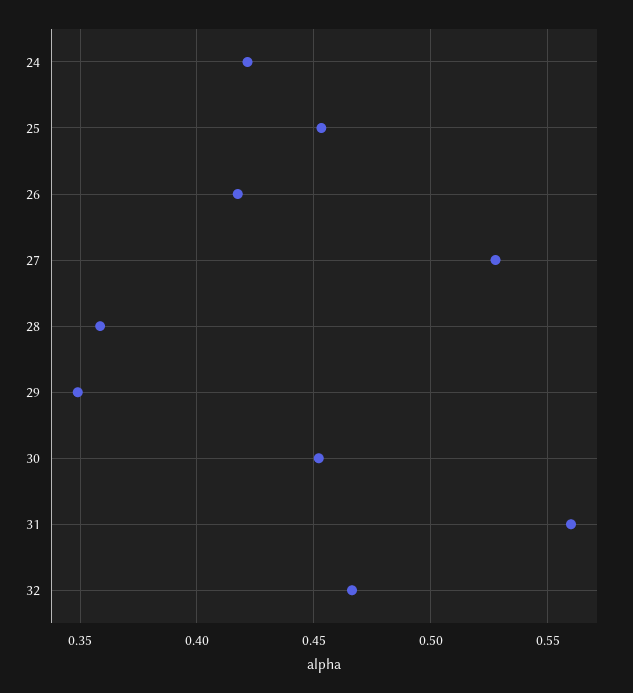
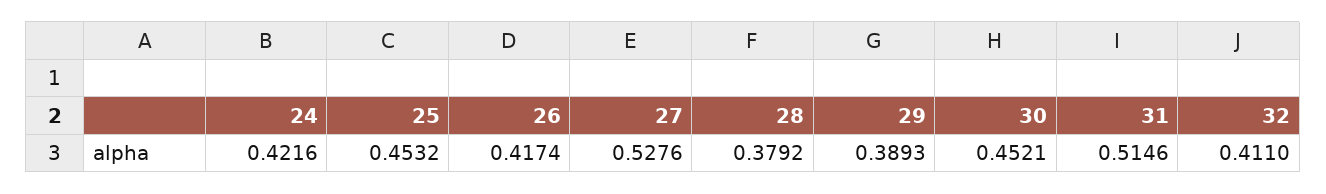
  {
    "24": 0.4216,
    "25": 0.4532,
    "26": 0.4174,
    "27": 0.5276,
-   "28": 0.36,
+   "28": 0.3792,
-   "29": 0.35,
+   "29": 0.3893,
    "30": 0.4521,
-   "31": 0.56,
+   "31": 0.5146,
-   "32": 0.465
+   "32": 0.411
  }

